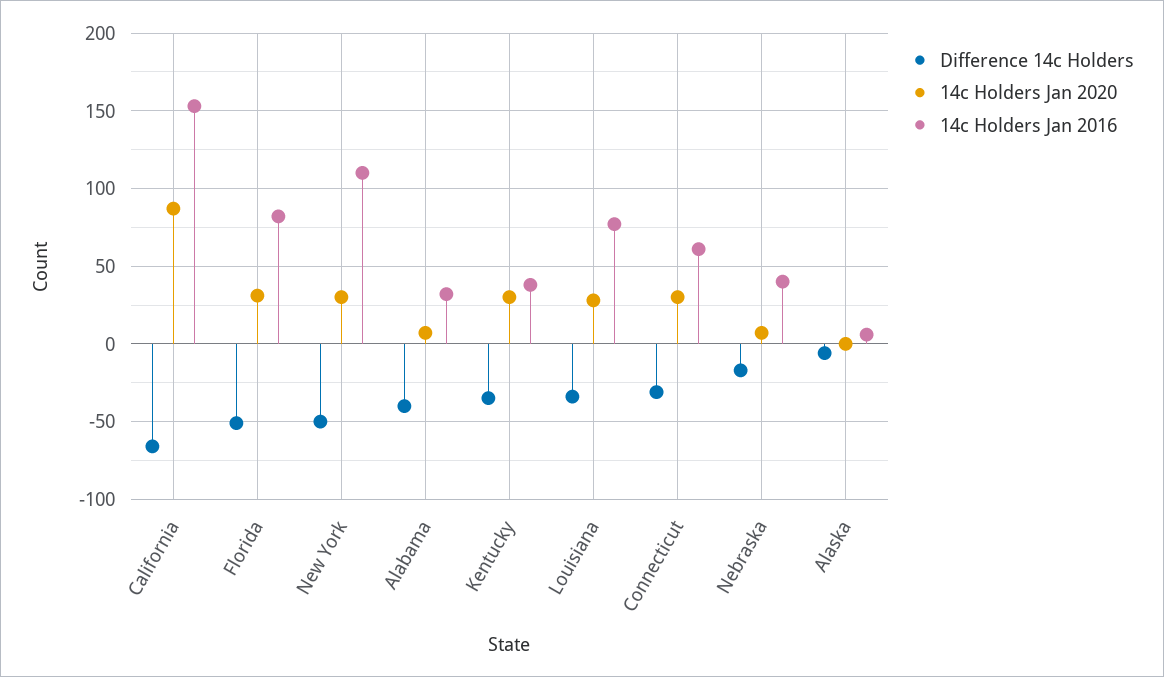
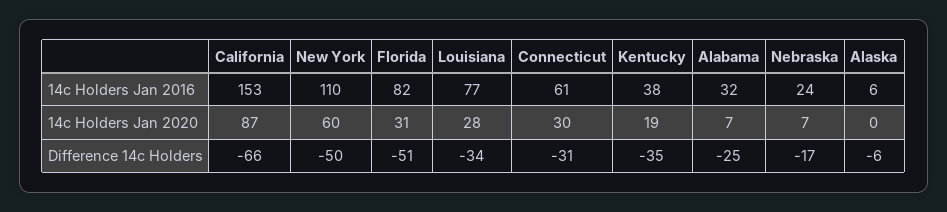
  {
    "Difference 14c Holders": {
      "California": -66,
      "Florida": -51,
      "New York": -50,
-     "Alabama": -40,
+     "Alabama": -25,
      "Kentucky": -35,
      "Louisiana": -34,
      "Connecticut": -31,
      "Nebraska": -17,
      "Alaska": -6
    },
    "14c Holders Jan 2020": {
      "California": 87,
      "Florida": 31,
-     "New York": 30,
+     "New York": 60,
      "Alabama": 7,
-     "Kentucky": 30,
+     "Kentucky": 19,
      "Louisiana": 28,
      "Connecticut": 30,
      "Nebraska": 7,
      "Alaska": 0
    },
    "14c Holders Jan 2016": {
      "California": 153,
      "Florida": 82,
      "New York": 110,
      "Alabama": 32,
      "Kentucky": 38,
      "Louisiana": 77,
      "Connecticut": 61,
-     "Nebraska": 40,
+     "Nebraska": 24,
      "Alaska": 6
    }
  }

